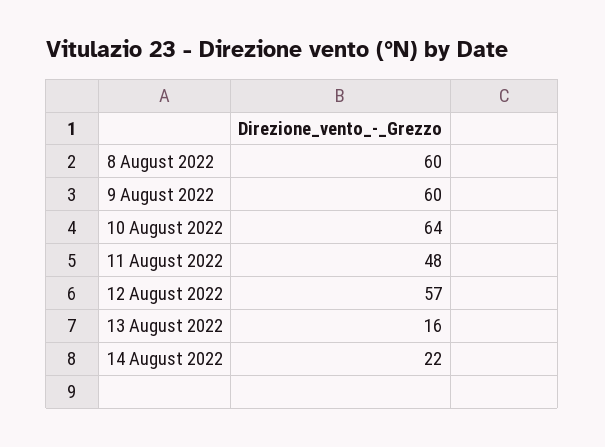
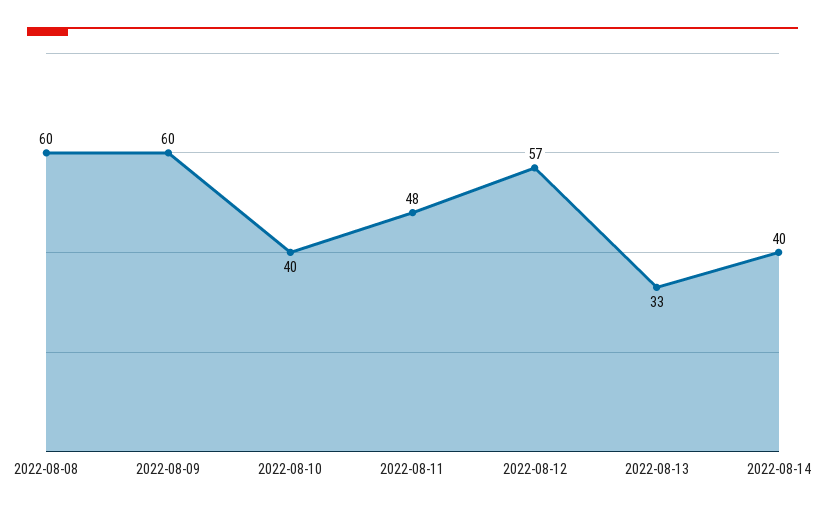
  {
    "8 August 2022": 60,
    "9 August 2022": 60,
-   "10 August 2022": 64,
+   "10 August 2022": 40,
    "11 August 2022": 48,
    "12 August 2022": 57,
-   "13 August 2022": 16,
+   "13 August 2022": 33,
-   "14 August 2022": 22
+   "14 August 2022": 40
  }

